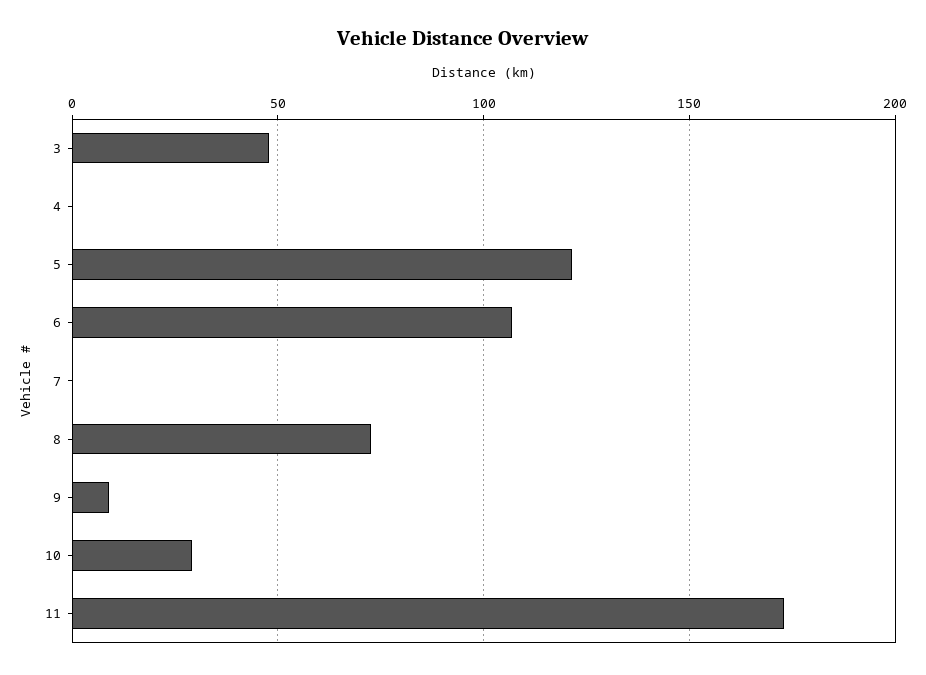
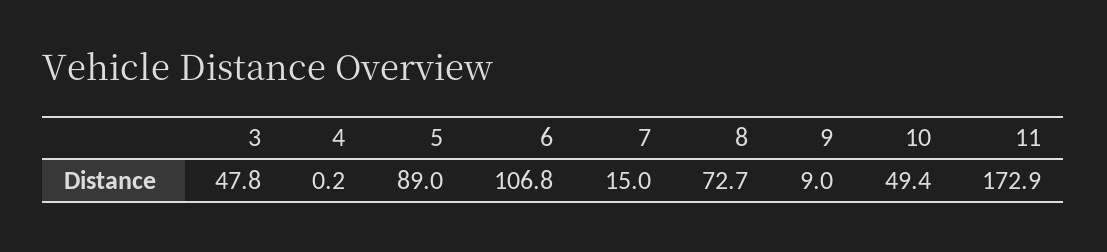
  {
    "3": 47.8,
    "4": 0.2,
-   "5": 120,
+   "5": 89,
    "6": 106.8,
-   "7": 0,
+   "7": 15,
    "8": 72.7,
    "9": 9,
-   "10": 30,
+   "10": 49.4,
    "11": 172.9
  }

